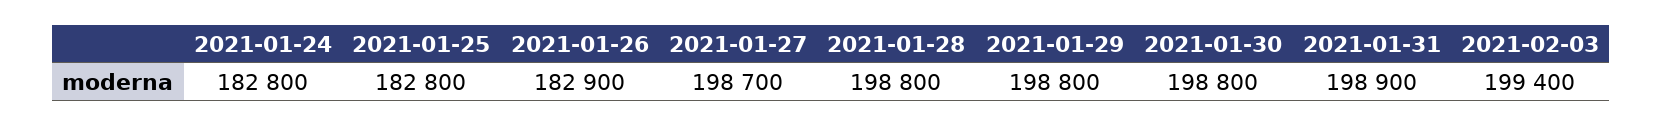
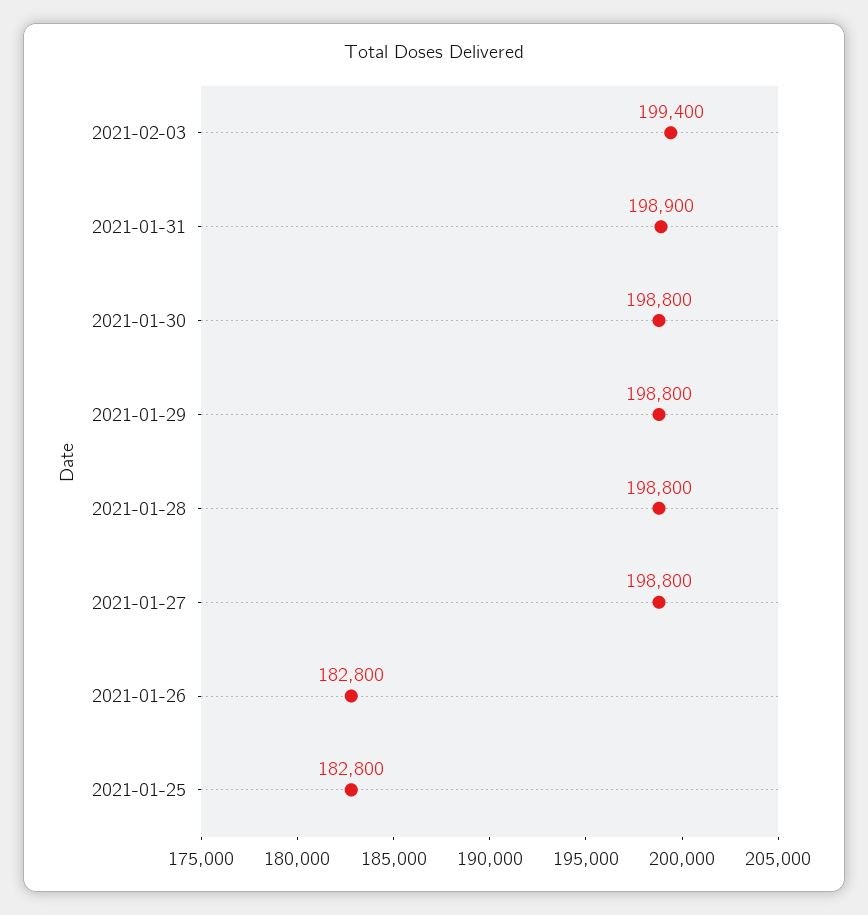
  {
-   "2021-01-24": 182800,
    "2021-01-25": 182800,
-   "2021-01-26": 182900,
+   "2021-01-26": 182800,
-   "2021-01-27": 198700,
+   "2021-01-27": 198800,
    "2021-01-28": 198800,
    "2021-01-29": 198800,
    "2021-01-30": 198800,
    "2021-01-31": 198900,
    "2021-02-03": 199400
  }

